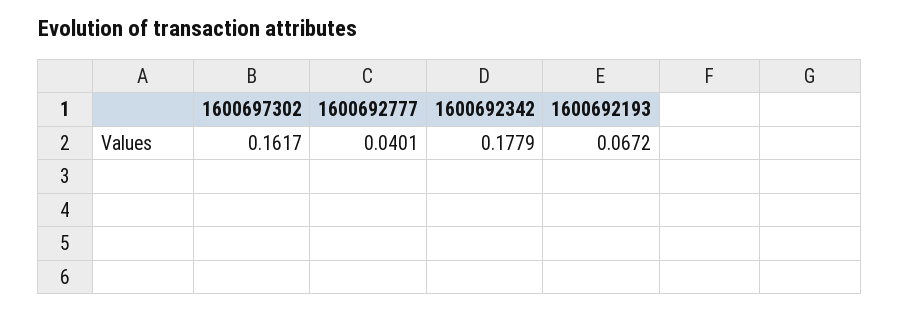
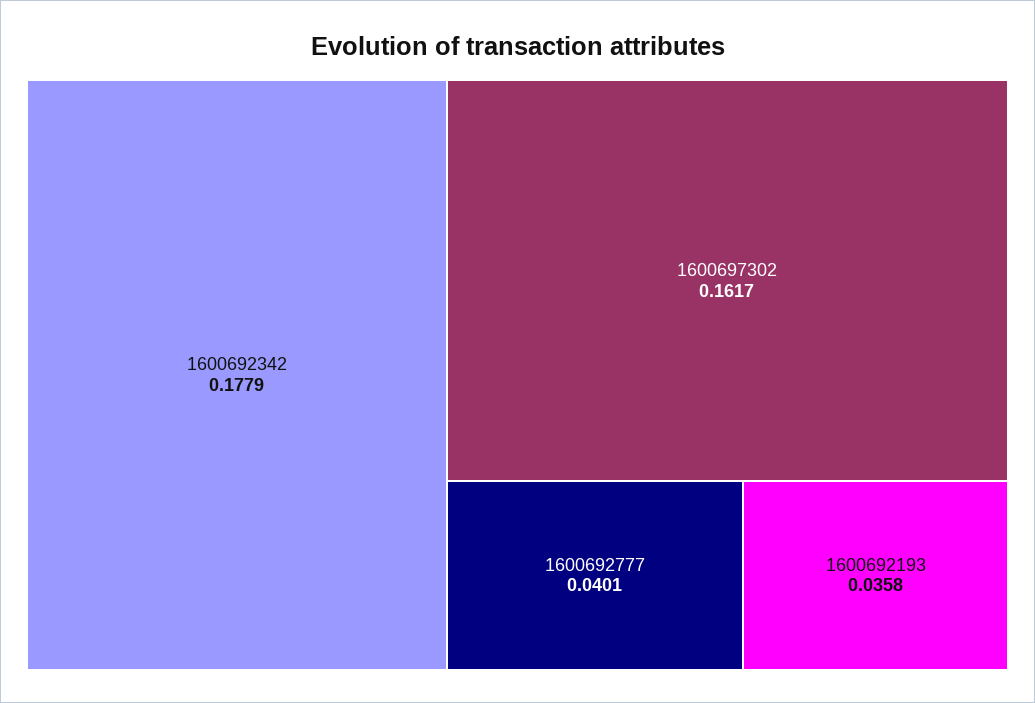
  {
    "1600697302": 0.1617,
    "1600692777": 0.0401,
    "1600692342": 0.1779,
-   "1600692193": 0.0672
+   "1600692193": 0.0358
  }

